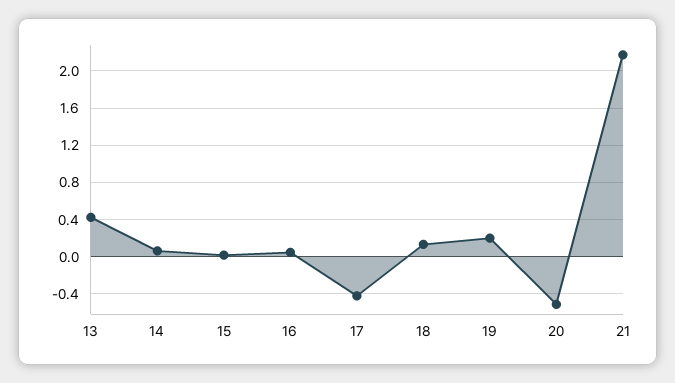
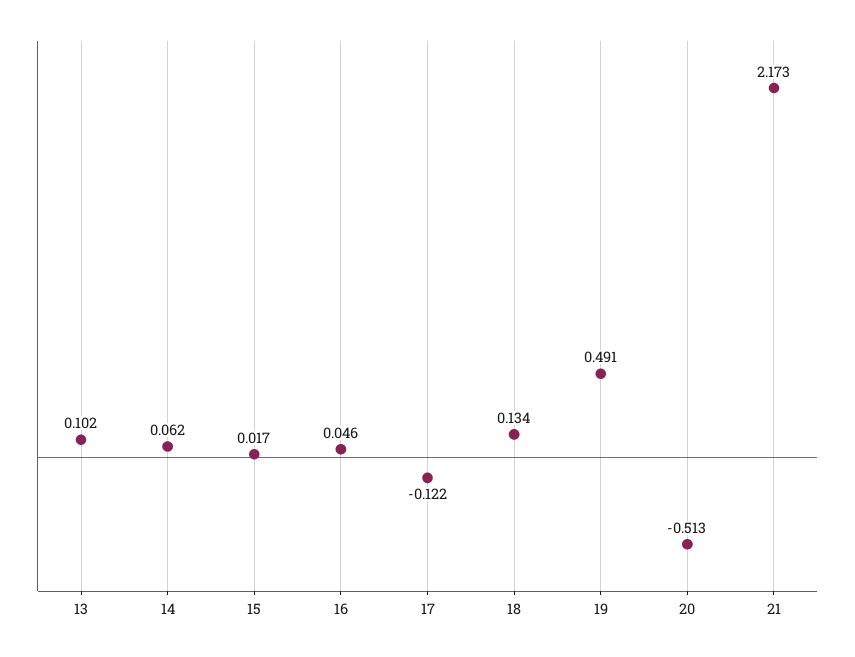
  {
-   "13": 0.4,
+   "13": 0.102,
    "14": 0.062,
    "15": 0.017,
    "16": 0.046,
-   "17": -0.4,
+   "17": -0.122,
    "18": 0.134,
-   "19": 0.2,
+   "19": 0.491,
    "20": -0.513,
    "21": 2.173
  }

